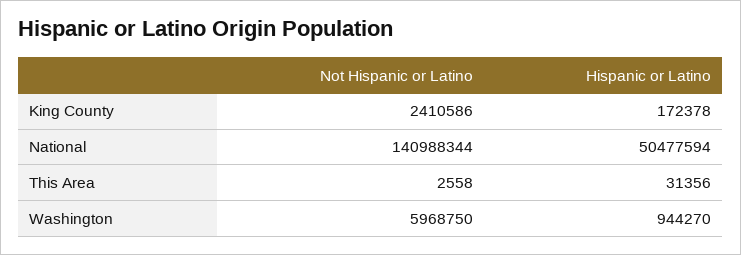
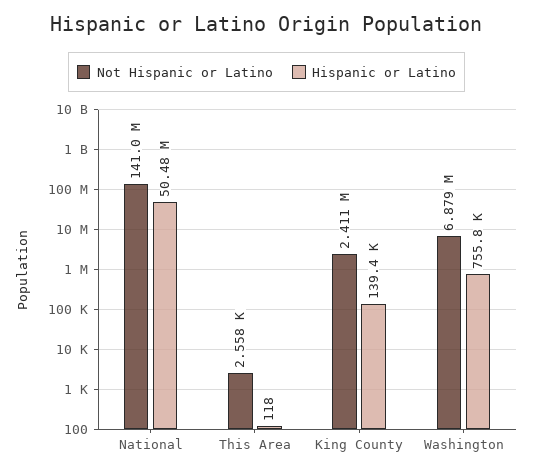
  {
    "Not Hispanic or Latino": {
      "King County": 2410586,
      "National": 140988344,
      "This Area": 2558,
-     "Washington": 5968750
+     "Washington": 6879000
    },
    "Hispanic or Latino": {
-     "King County": 172378,
+     "King County": 139400,
      "National": 50477594,
-     "This Area": 31356,
+     "This Area": 118,
-     "Washington": 944270
+     "Washington": 755800
    }
  }

